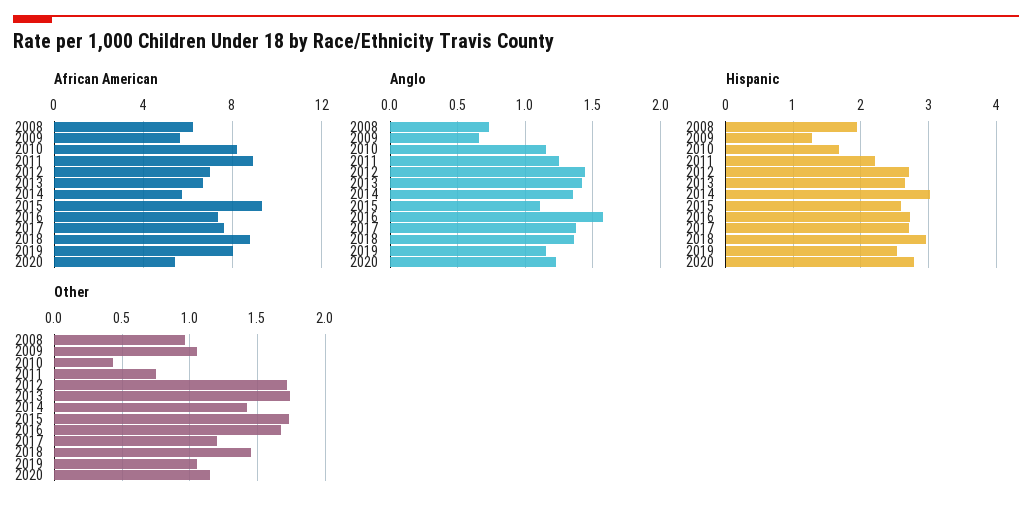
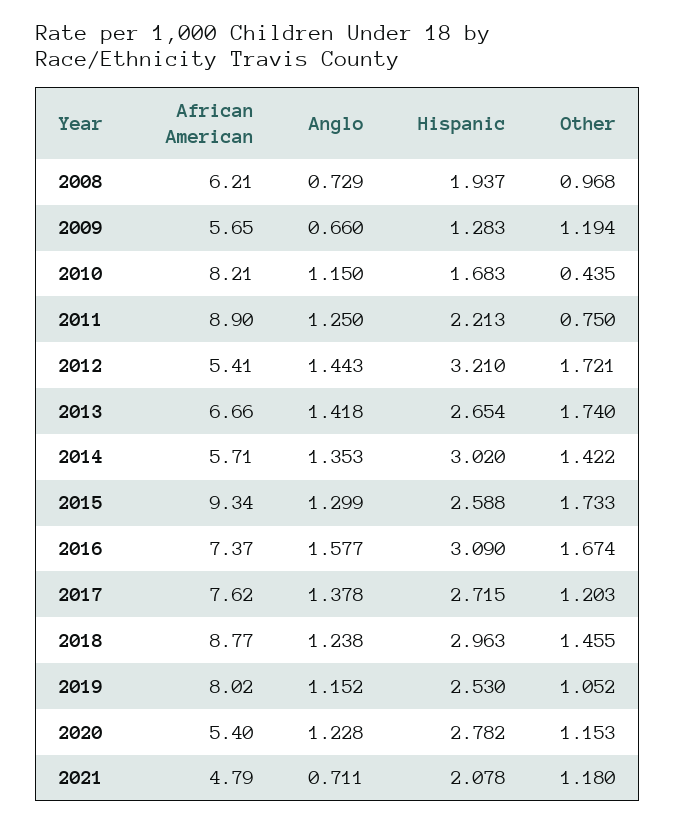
  {
    "African American": {
      "2008": 6.21,
      "2009": 5.65,
      "2010": 8.21,
      "2011": 8.9,
-     "2012": 7,
+     "2012": 5.41,
      "2013": 6.66,
      "2014": 5.71,
      "2015": 9.34,
      "2016": 7.37,
      "2017": 7.62,
      "2018": 8.77,
      "2019": 8.02,
-     "2020": 5.4
+     "2020": 5.4,
+     "2021": 4.79
    },
    "Anglo": {
      "2008": 0.729,
      "2009": 0.66,
      "2010": 1.15,
      "2011": 1.25,
      "2012": 1.443,
      "2013": 1.418,
      "2014": 1.353,
-     "2015": 1.1,
+     "2015": 1.299,
      "2016": 1.577,
      "2017": 1.378,
-     "2018": 1.35,
+     "2018": 1.238,
      "2019": 1.152,
-     "2020": 1.228
+     "2020": 1.228,
+     "2021": 0.711
    },
    "Hispanic": {
      "2008": 1.937,
      "2009": 1.283,
      "2010": 1.683,
      "2011": 2.213,
-     "2012": 2.7,
+     "2012": 3.21,
      "2013": 2.654,
      "2014": 3.02,
      "2015": 2.588,
-     "2016": 2.7,
+     "2016": 3.09,
      "2017": 2.715,
      "2018": 2.963,
      "2019": 2.53,
-     "2020": 2.782
+     "2020": 2.782,
+     "2021": 2.078
    },
    "Other": {
      "2008": 0.968,
-     "2009": 1.05,
+     "2009": 1.194,
      "2010": 0.435,
      "2011": 0.75,
      "2012": 1.721,
      "2013": 1.74,
      "2014": 1.422,
      "2015": 1.733,
      "2016": 1.674,
      "2017": 1.203,
      "2018": 1.455,
      "2019": 1.052,
-     "2020": 1.153
+     "2020": 1.153,
+     "2021": 1.18
    }
  }

